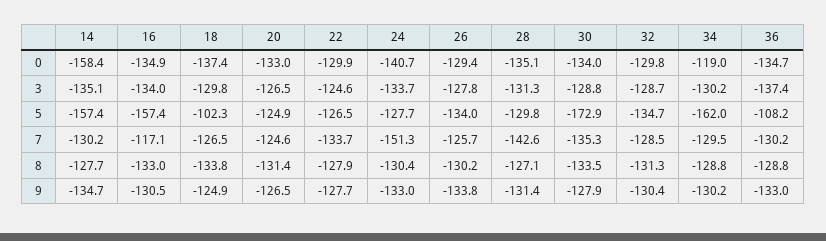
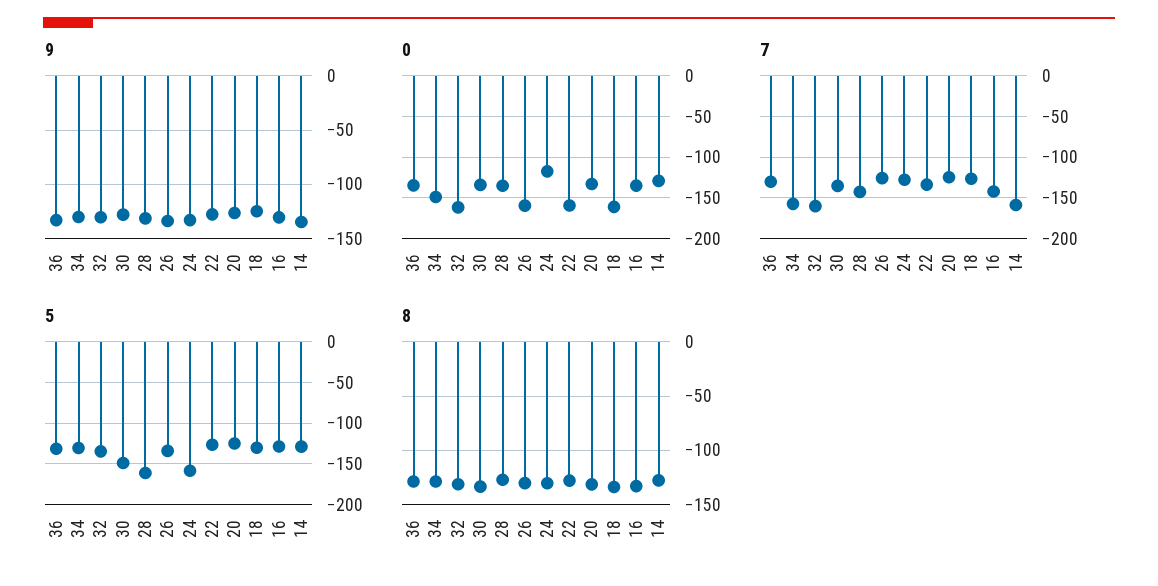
  {
    "0": {
-     "14": -158.4,
+     "14": -130,
      "16": -134.9,
-     "18": -137.4,
+     "18": -160,
      "20": -133,
-     "22": -129.9,
+     "22": -160,
-     "24": -140.7,
+     "24": -120,
-     "26": -129.4,
+     "26": -160,
      "28": -135.1,
      "30": -134,
-     "32": -129.8,
+     "32": -160,
-     "34": -119,
+     "34": -150,
      "36": -134.7
    },
-   "3": {
-     "14": -135.1,
-     "16": -134,
-     "18": -129.8,
-     "20": -126.5,
-     "22": -124.6,
-     "24": -133.7,
-     "26": -127.8,
-     "28": -131.3,
-     "30": -128.8,
-     "32": -128.7,
-     "34": -130.2,
-     "36": -137.4
-   },
    "5": {
-     "14": -157.4,
+     "14": -130,
-     "16": -157.4,
+     "16": -130,
-     "18": -102.3,
+     "18": -130,
      "20": -124.9,
      "22": -126.5,
-     "24": -127.7,
+     "24": -160,
      "26": -134,
-     "28": -129.8,
+     "28": -160,
-     "30": -172.9,
+     "30": -150,
      "32": -134.7,
-     "34": -162,
+     "34": -130,
-     "36": -108.2
+     "36": -130
    },
    "7": {
-     "14": -130.2,
+     "14": -160,
-     "16": -117.1,
+     "16": -140,
      "18": -126.5,
      "20": -124.6,
      "22": -133.7,
-     "24": -151.3,
+     "24": -130,
      "26": -125.7,
      "28": -142.6,
      "30": -135.3,
-     "32": -128.5,
+     "32": -160,
-     "34": -129.5,
+     "34": -160,
      "36": -130.2
    },
    "8": {
      "14": -127.7,
      "16": -133,
      "18": -133.8,
      "20": -131.4,
      "22": -127.9,
      "24": -130.4,
      "26": -130.2,
      "28": -127.1,
      "30": -133.5,
      "32": -131.3,
      "34": -128.8,
      "36": -128.8
    },
    "9": {
      "14": -134.7,
      "16": -130.5,
      "18": -124.9,
      "20": -126.5,
      "22": -127.7,
      "24": -133,
      "26": -133.8,
      "28": -131.4,
      "30": -127.9,
      "32": -130.4,
      "34": -130.2,
      "36": -133
    }
  }

